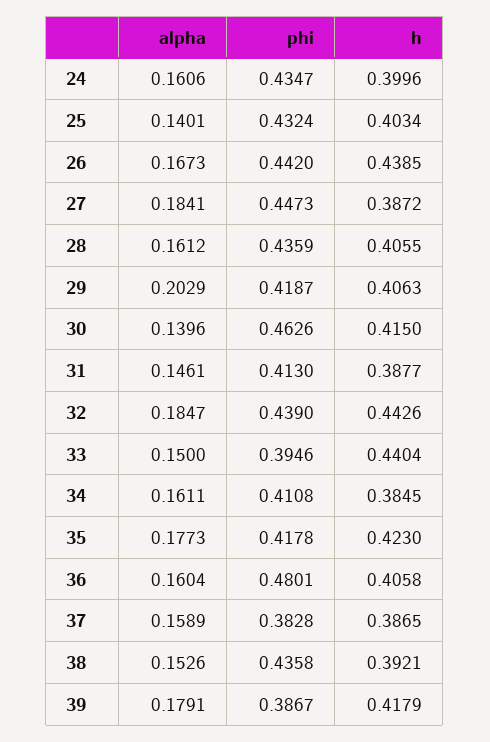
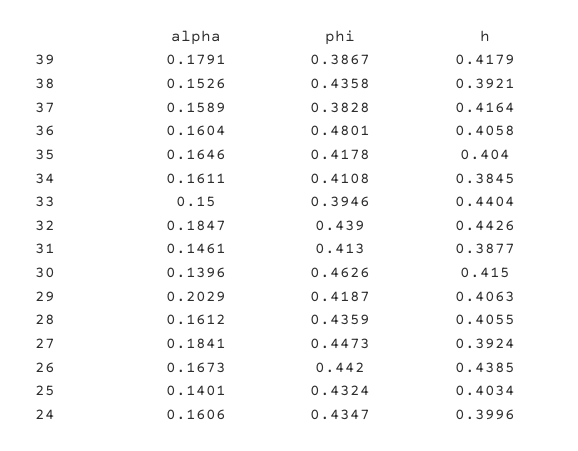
  {
    "alpha": {
      "24": 0.1606,
      "25": 0.1401,
      "26": 0.1673,
      "27": 0.1841,
      "28": 0.1612,
      "29": 0.2029,
      "30": 0.1396,
      "31": 0.1461,
      "32": 0.1847,
      "33": 0.15,
      "34": 0.1611,
-     "35": 0.1773,
+     "35": 0.1646,
      "36": 0.1604,
      "37": 0.1589,
      "38": 0.1526,
      "39": 0.1791
    },
    "phi": {
      "24": 0.4347,
      "25": 0.4324,
      "26": 0.442,
      "27": 0.4473,
      "28": 0.4359,
      "29": 0.4187,
      "30": 0.4626,
      "31": 0.413,
      "32": 0.439,
      "33": 0.3946,
      "34": 0.4108,
      "35": 0.4178,
      "36": 0.4801,
      "37": 0.3828,
      "38": 0.4358,
      "39": 0.3867
    },
    "h": {
      "24": 0.3996,
      "25": 0.4034,
      "26": 0.4385,
-     "27": 0.3872,
+     "27": 0.3924,
      "28": 0.4055,
      "29": 0.4063,
      "30": 0.415,
      "31": 0.3877,
      "32": 0.4426,
      "33": 0.4404,
      "34": 0.3845,
-     "35": 0.423,
+     "35": 0.404,
      "36": 0.4058,
-     "37": 0.3865,
+     "37": 0.4164,
      "38": 0.3921,
      "39": 0.4179
    }
  }

